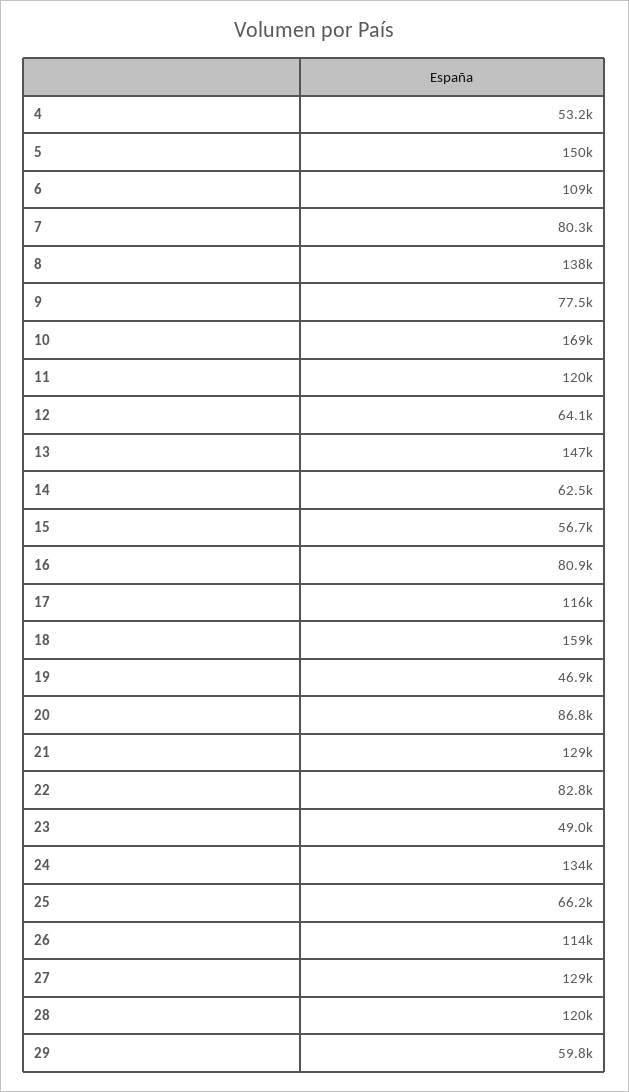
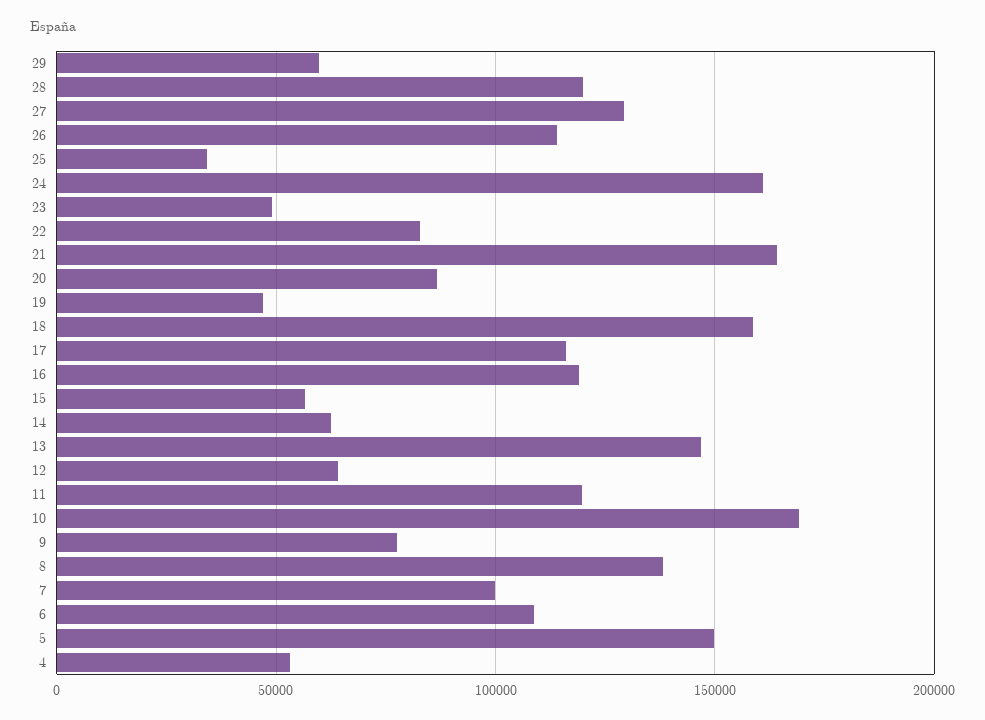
  {
    "4": 53200,
    "5": 150000,
    "6": 109000,
-   "7": 80300,
+   "7": 100000,
    "8": 138000,
    "9": 77500,
    "10": 169000,
    "11": 120000,
    "12": 64100,
    "13": 147000,
    "14": 62500,
    "15": 56700,
-   "16": 80900,
+   "16": 120000,
    "17": 116000,
    "18": 159000,
    "19": 46900,
    "20": 86800,
-   "21": 129000,
+   "21": 165000,
    "22": 82800,
    "23": 49000,
-   "24": 134000,
+   "24": 160000,
-   "25": 66200,
+   "25": 35000,
    "26": 114000,
    "27": 129000,
    "28": 120000,
    "29": 59800
  }

